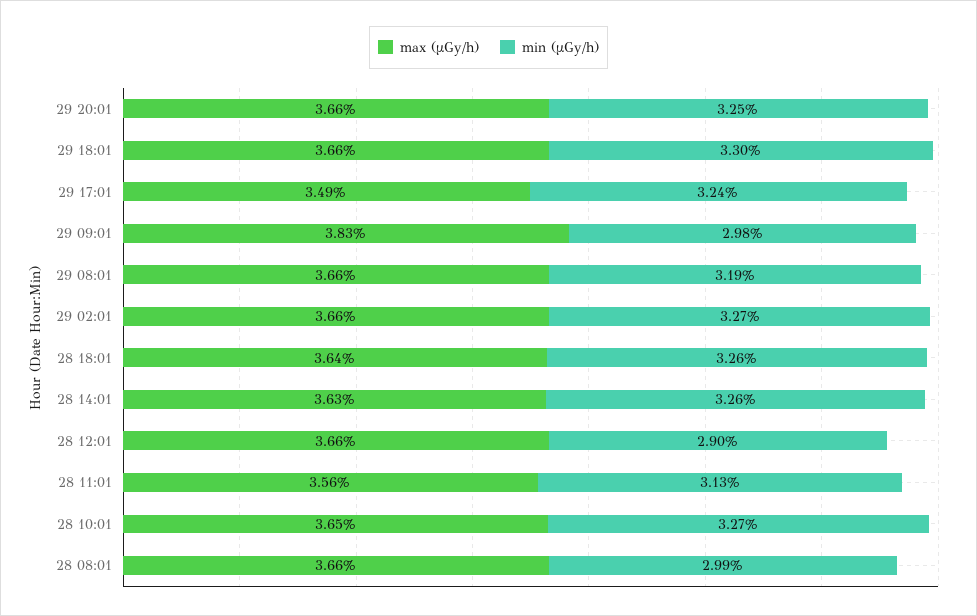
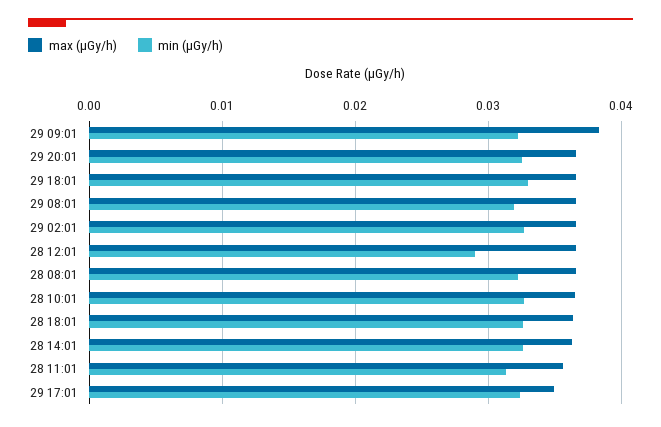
  {
    "max (μGy/h)": {
      "29 20:01": 0.0366,
      "29 18:01": 0.0366,
      "29 17:01": 0.0349,
      "29 09:01": 0.0383,
      "29 08:01": 0.0366,
      "29 02:01": 0.0366,
      "28 18:01": 0.0364,
      "28 14:01": 0.0363,
      "28 12:01": 0.0366,
      "28 11:01": 0.0356,
      "28 10:01": 0.0365,
      "28 08:01": 0.0366
    },
    "min (μGy/h)": {
      "29 20:01": 0.0325,
      "29 18:01": 0.033,
      "29 17:01": 0.0324,
-     "29 09:01": 0.0298,
+     "29 09:01": 0.032,
      "29 08:01": 0.0319,
      "29 02:01": 0.0327,
      "28 18:01": 0.0326,
      "28 14:01": 0.0326,
      "28 12:01": 0.029,
      "28 11:01": 0.0313,
      "28 10:01": 0.0327,
-     "28 08:01": 0.0299
+     "28 08:01": 0.032
    }
  }

